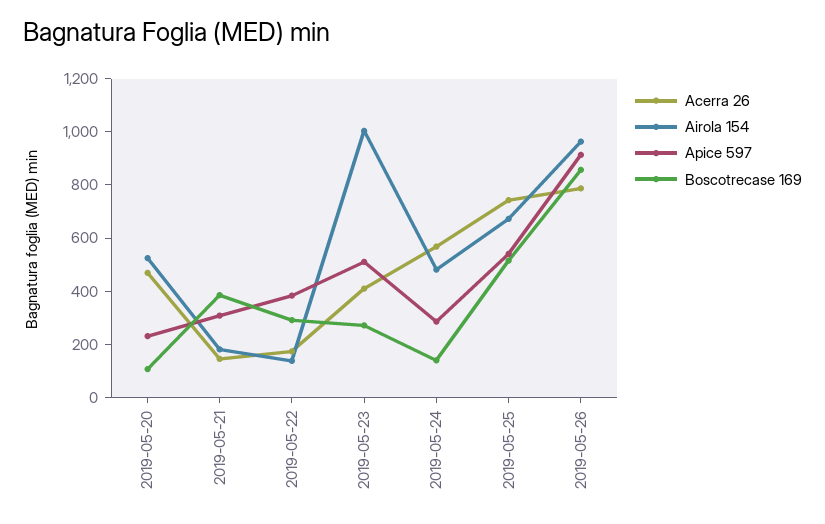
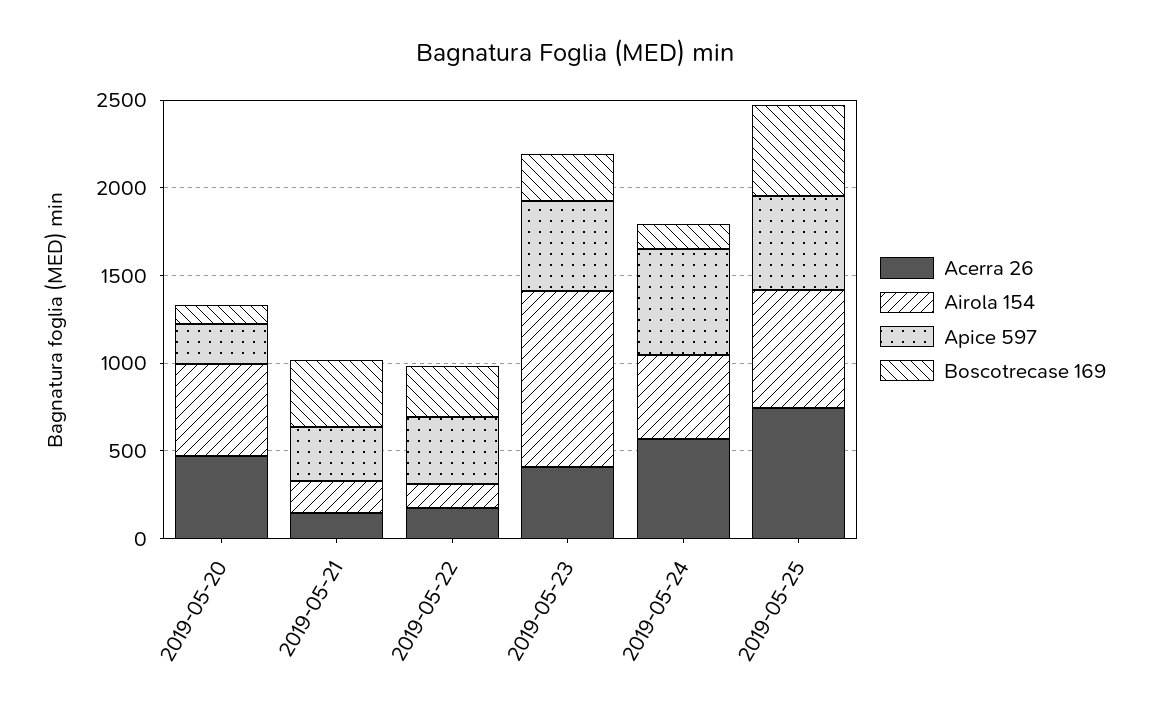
  {
    "Acerra 26": {
      "2019-05-20": 450,
      "2019-05-21": 150,
      "2019-05-22": 150,
      "2019-05-23": 400,
      "2019-05-24": 550,
-     "2019-05-25": 750,
+     "2019-05-25": 750
-     "2019-05-26": 800
    },
    "Airola 154": {
      "2019-05-20": 500,
      "2019-05-21": 200,
      "2019-05-22": 150,
      "2019-05-23": 1000,
      "2019-05-24": 500,
-     "2019-05-25": 650,
+     "2019-05-25": 650
-     "2019-05-26": 950
    },
    "Apice 597": {
      "2019-05-20": 250,
      "2019-05-21": 300,
      "2019-05-22": 400,
      "2019-05-23": 500,
-     "2019-05-24": 300,
+     "2019-05-24": 600,
-     "2019-05-25": 550,
+     "2019-05-25": 550
-     "2019-05-26": 900
    },
    "Boscotrecase 169": {
      "2019-05-20": 100,
      "2019-05-21": 400,
      "2019-05-22": 300,
      "2019-05-23": 250,
      "2019-05-24": 150,
-     "2019-05-25": 500,
+     "2019-05-25": 500
-     "2019-05-26": 850
    }
  }

